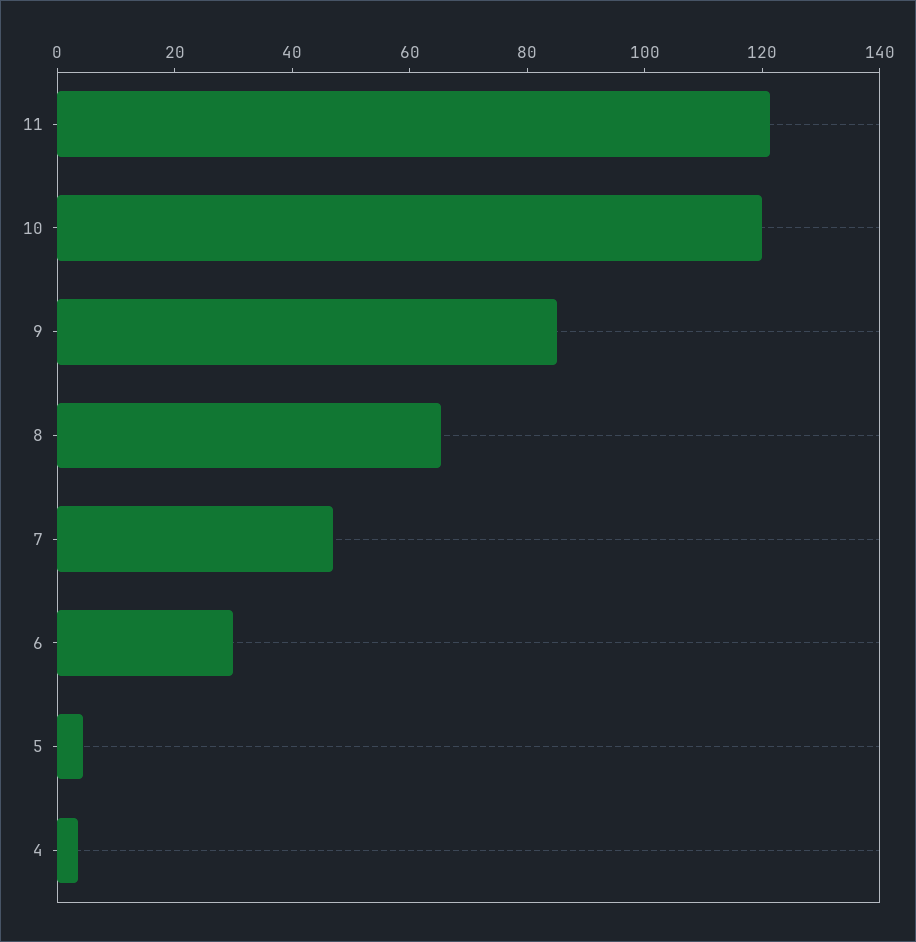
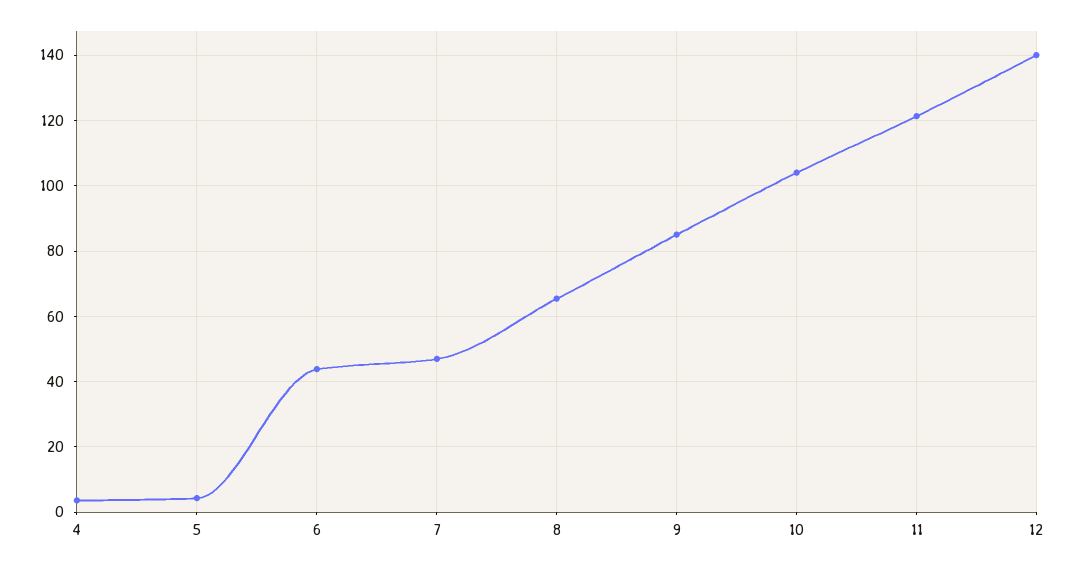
  {
    "11": 122,
-   "10": 120,
+   "10": 104,
    "9": 86,
    "8": 66,
    "7": 48,
-   "6": 30,
+   "6": 44,
    "5": 4,
-   "4": 4
+   "4": 4,
+   "12": 140
  }

